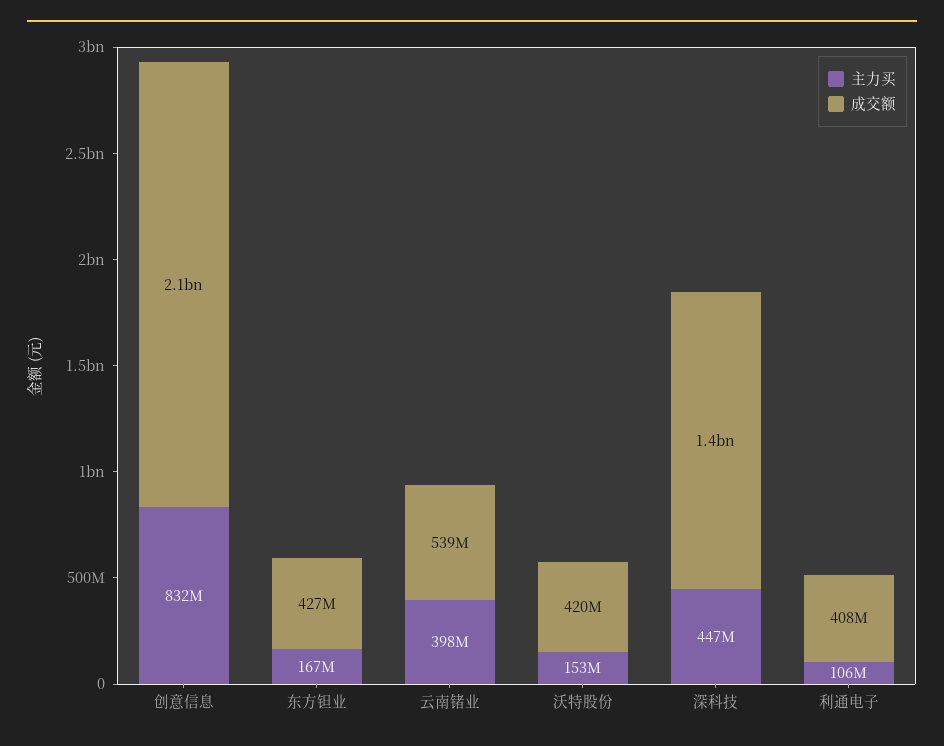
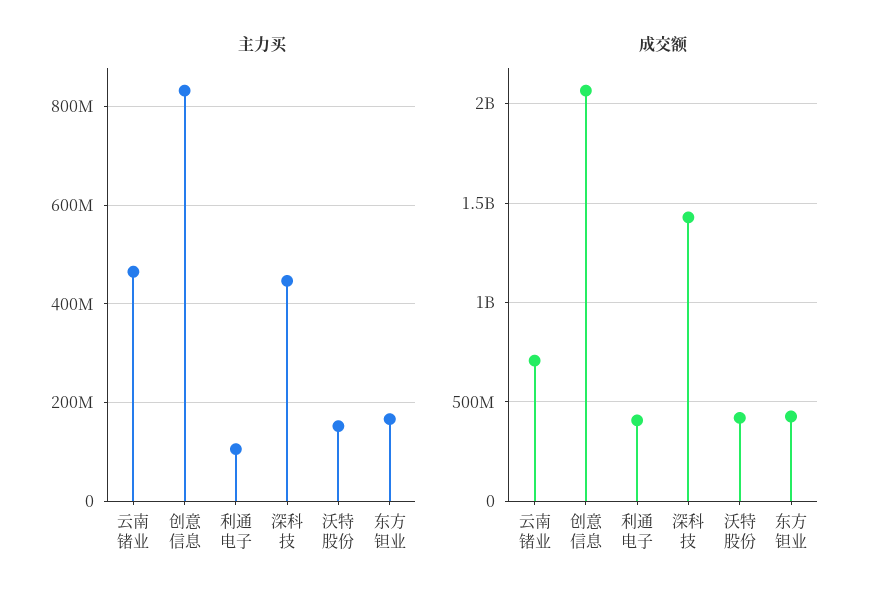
  {
    "主力买": {
      "创意信息": 832000000,
      "东方钽业": 167000000,
-     "云南锗业": 398000000,
+     "云南锗业": 460000000,
      "沃特股份": 153000000,
      "深科技": 447000000,
      "利通电子": 106000000
    },
    "成交额": {
      "创意信息": 2100000000,
      "东方钽业": 427000000,
-     "云南锗业": 539000000,
+     "云南锗业": 700000000,
      "沃特股份": 420000000,
      "深科技": 1400000000,
      "利通电子": 408000000
    }
  }

